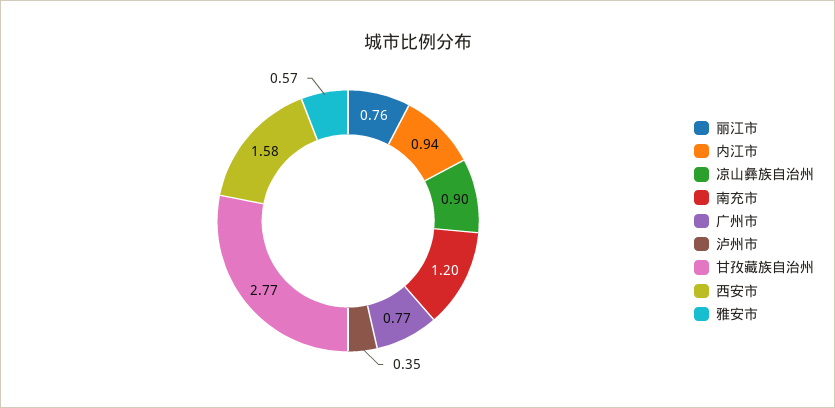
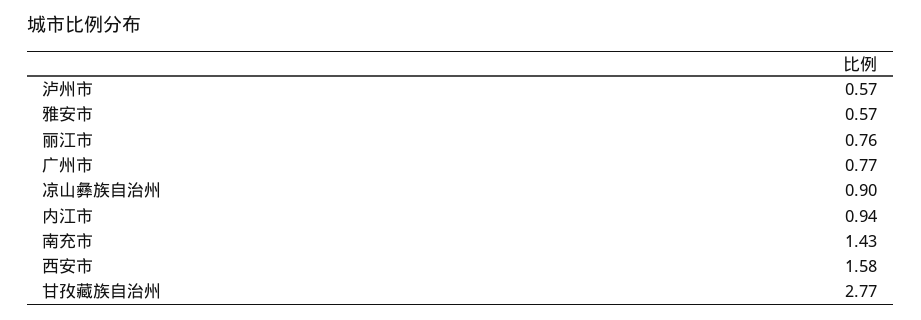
  {
    "丽江市": 0.76,
    "内江市": 0.94,
    "凉山彝族自治州": 0.9,
-   "南充市": 1.2,
+   "南充市": 1.43,
    "广州市": 0.77,
-   "泸州市": 0.35,
+   "泸州市": 0.57,
    "甘孜藏族自治州": 2.77,
    "西安市": 1.58,
    "雅安市": 0.57
  }

